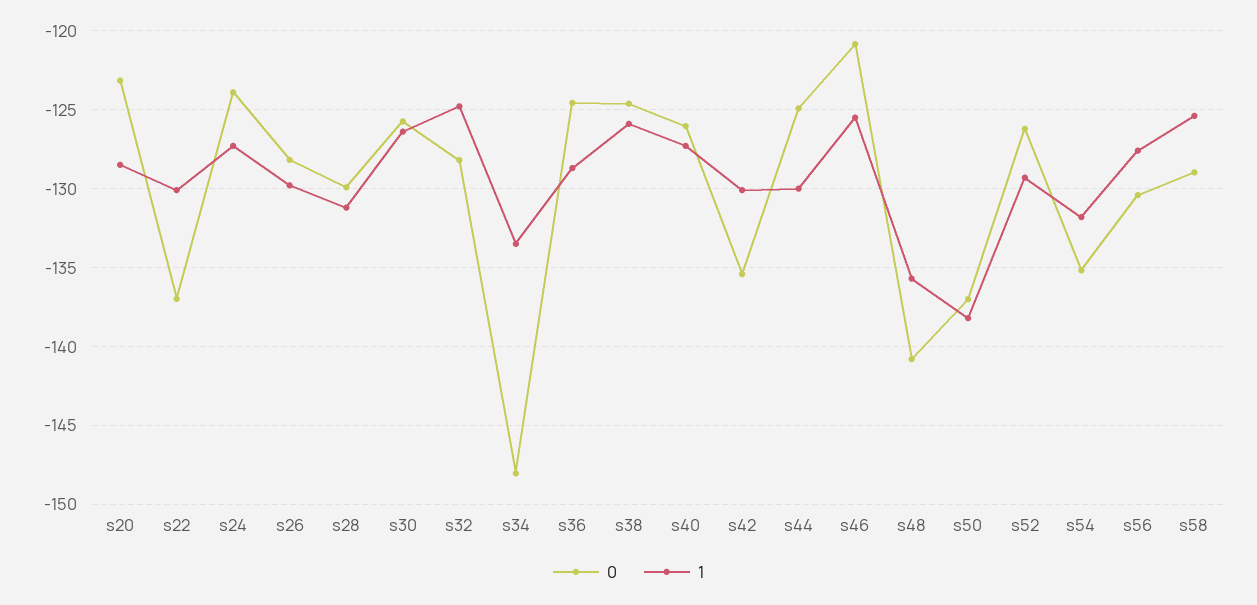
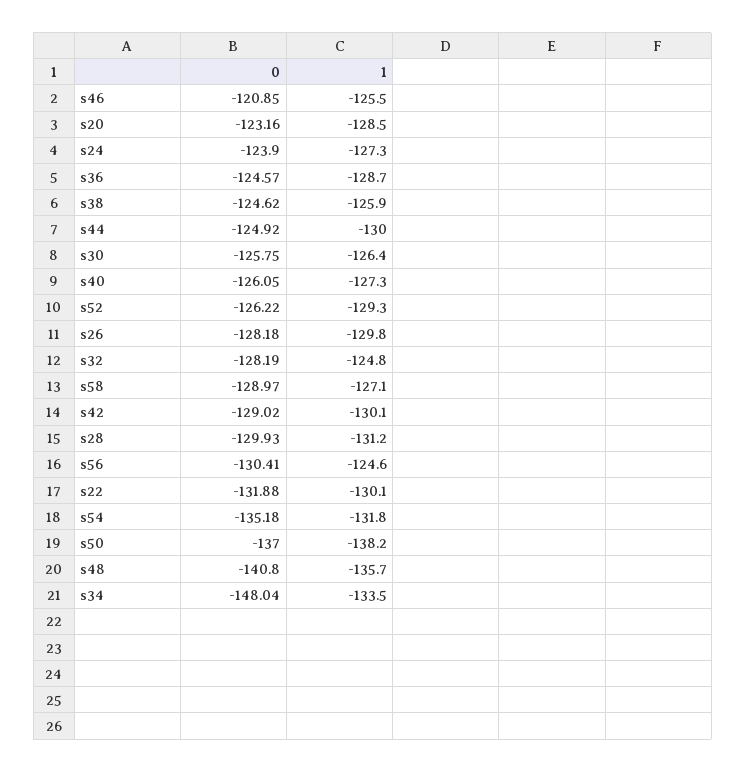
  {
    "0": {
      "s20": -123.16,
-     "s22": -137,
+     "s22": -131.88,
      "s24": -123.9,
      "s26": -128.18,
      "s28": -129.93,
      "s30": -125.75,
      "s32": -128.19,
      "s34": -148.04,
      "s36": -124.57,
      "s38": -124.62,
      "s40": -126.05,
-     "s42": -135.5,
+     "s42": -129.02,
      "s44": -124.92,
      "s46": -120.85,
      "s48": -140.8,
      "s50": -137,
      "s52": -126.22,
      "s54": -135.18,
      "s56": -130.41,
      "s58": -128.97
    },
    "1": {
      "s20": -128.5,
      "s22": -130.1,
      "s24": -127.3,
      "s26": -129.8,
      "s28": -131.2,
      "s30": -126.4,
      "s32": -124.8,
      "s34": -133.5,
      "s36": -128.7,
      "s38": -125.9,
      "s40": -127.3,
      "s42": -130.1,
      "s44": -130,
      "s46": -125.5,
      "s48": -135.7,
      "s50": -138.2,
      "s52": -129.3,
      "s54": -131.8,
-     "s56": -127.5,
+     "s56": -124.6,
-     "s58": -125.5
+     "s58": -127.1
    }
  }

